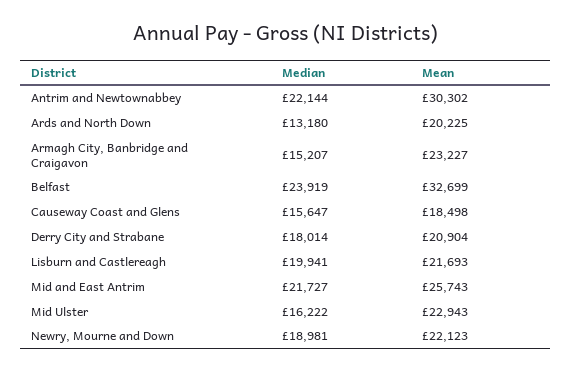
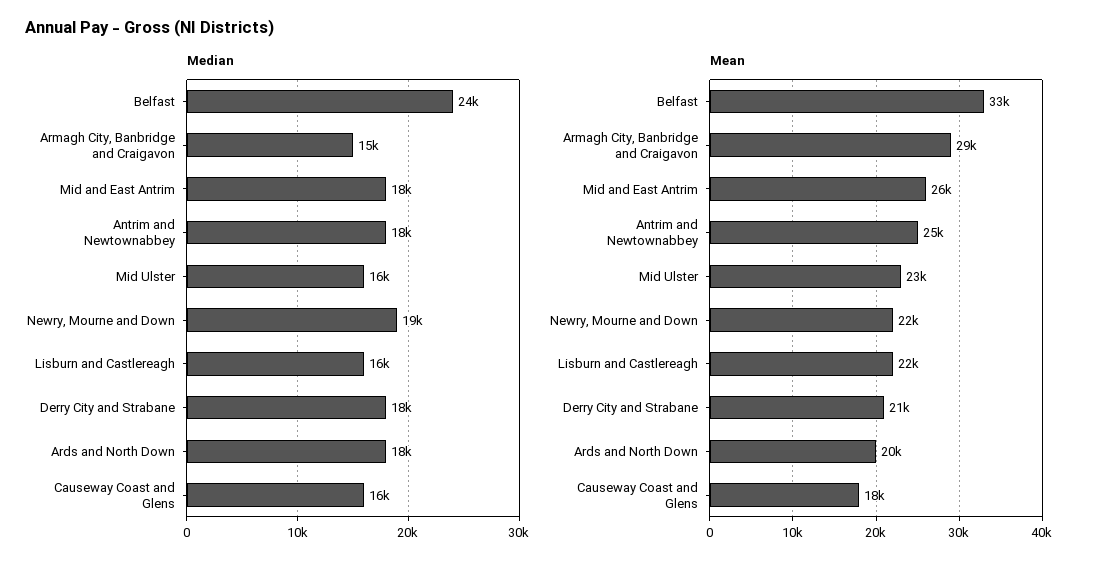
  {
    "Median": {
-     "Antrim and Newtownabbey": 22144,
+     "Antrim and Newtownabbey": 18000,
-     "Ards and North Down": 13180,
+     "Ards and North Down": 18000,
      "Armagh City, Banbridge and Craigavon": 15207,
      "Belfast": 23919,
      "Causeway Coast and Glens": 15647,
      "Derry City and Strabane": 18014,
-     "Lisburn and Castlereagh": 19941,
+     "Lisburn and Castlereagh": 16000,
-     "Mid and East Antrim": 21727,
+     "Mid and East Antrim": 18000,
      "Mid Ulster": 16222,
      "Newry, Mourne and Down": 18981
    },
    "Mean": {
-     "Antrim and Newtownabbey": 30302,
+     "Antrim and Newtownabbey": 25000,
      "Ards and North Down": 20225,
-     "Armagh City, Banbridge and Craigavon": 23227,
+     "Armagh City, Banbridge and Craigavon": 29000,
      "Belfast": 32699,
      "Causeway Coast and Glens": 18498,
      "Derry City and Strabane": 20904,
      "Lisburn and Castlereagh": 21693,
      "Mid and East Antrim": 25743,
      "Mid Ulster": 22943,
      "Newry, Mourne and Down": 22123
    }
  }

